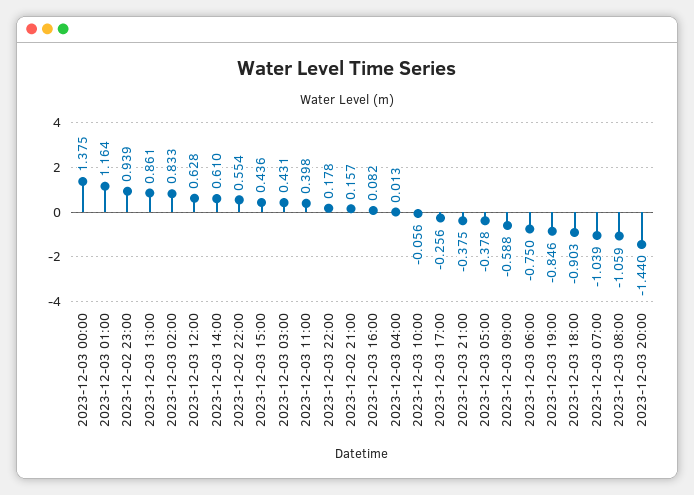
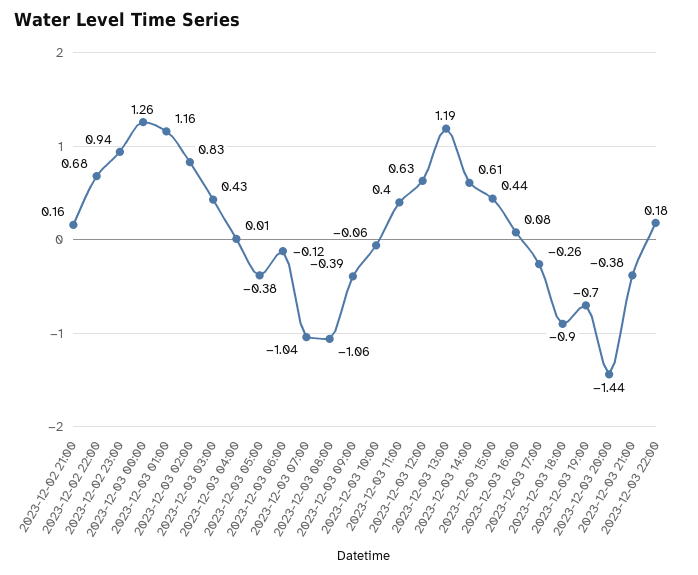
  {
-   "2023-12-03 00:00": 1.375,
+   "2023-12-03 00:00": 1.26,
    "2023-12-03 01:00": 1.164,
    "2023-12-02 23:00": 0.939,
-   "2023-12-03 13:00": 0.861,
+   "2023-12-03 13:00": 1.19,
    "2023-12-03 02:00": 0.833,
    "2023-12-03 12:00": 0.628,
    "2023-12-03 14:00": 0.61,
-   "2023-12-02 22:00": 0.554,
+   "2023-12-02 22:00": 0.68,
    "2023-12-03 15:00": 0.436,
    "2023-12-03 03:00": 0.431,
    "2023-12-03 11:00": 0.398,
    "2023-12-03 22:00": 0.178,
    "2023-12-02 21:00": 0.157,
    "2023-12-03 16:00": 0.082,
    "2023-12-03 04:00": 0.013,
    "2023-12-03 10:00": -0.056,
    "2023-12-03 17:00": -0.256,
    "2023-12-03 21:00": -0.375,
    "2023-12-03 05:00": -0.378,
-   "2023-12-03 09:00": -0.588,
+   "2023-12-03 09:00": -0.39,
-   "2023-12-03 06:00": -0.75,
+   "2023-12-03 06:00": -0.12,
-   "2023-12-03 19:00": -0.846,
+   "2023-12-03 19:00": -0.7,
    "2023-12-03 18:00": -0.903,
    "2023-12-03 07:00": -1.039,
    "2023-12-03 08:00": -1.059,
    "2023-12-03 20:00": -1.44
  }

